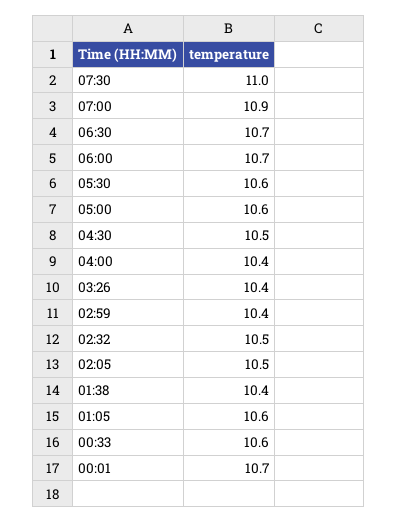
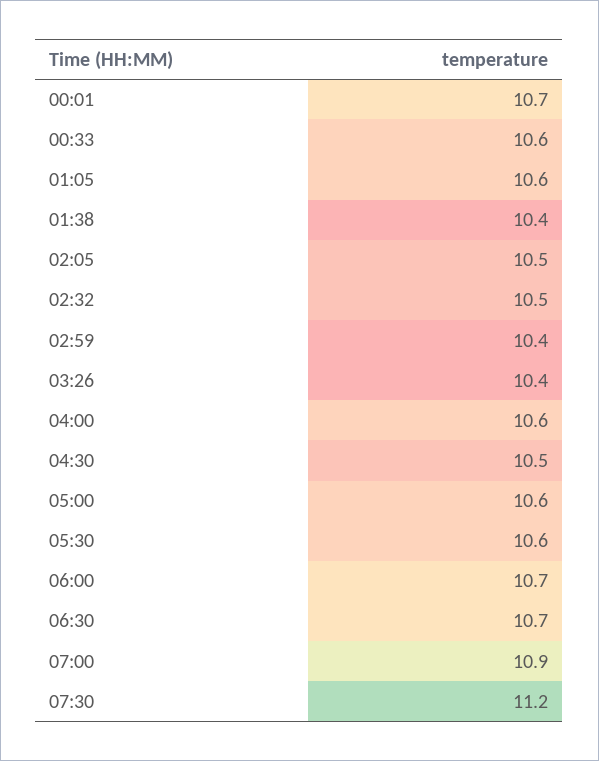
  {
-   "07:30": 11,
+   "07:30": 11.2,
    "07:00": 10.9,
    "06:30": 10.7,
    "06:00": 10.7,
    "05:30": 10.6,
    "05:00": 10.6,
    "04:30": 10.5,
-   "04:00": 10.4,
+   "04:00": 10.6,
    "03:26": 10.4,
    "02:59": 10.4,
    "02:32": 10.5,
    "02:05": 10.5,
    "01:38": 10.4,
    "01:05": 10.6,
    "00:33": 10.6,
    "00:01": 10.7
  }

